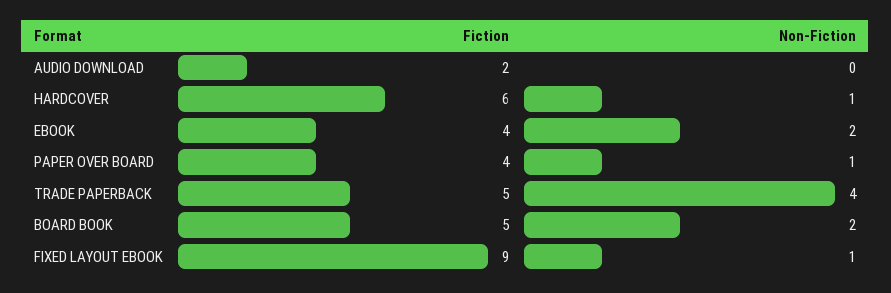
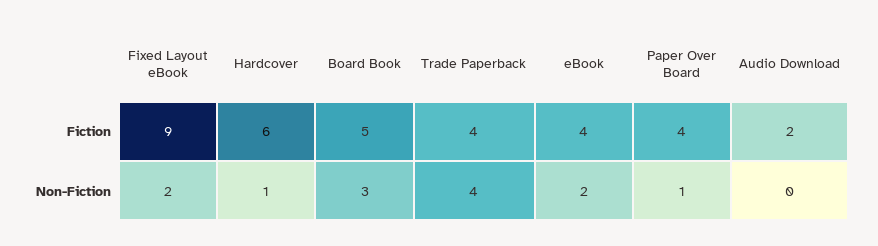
  {
    "Fiction": {
      "AUDIO DOWNLOAD": 2,
      "HARDCOVER": 6,
      "EBOOK": 4,
      "PAPER OVER BOARD": 4,
-     "TRADE PAPERBACK": 5,
+     "TRADE PAPERBACK": 4,
      "BOARD BOOK": 5,
      "FIXED LAYOUT EBOOK": 9
    },
    "Non-Fiction": {
      "AUDIO DOWNLOAD": 0,
      "HARDCOVER": 1,
      "EBOOK": 2,
      "PAPER OVER BOARD": 1,
      "TRADE PAPERBACK": 4,
-     "BOARD BOOK": 2,
+     "BOARD BOOK": 3,
-     "FIXED LAYOUT EBOOK": 1
+     "FIXED LAYOUT EBOOK": 2
    }
  }

